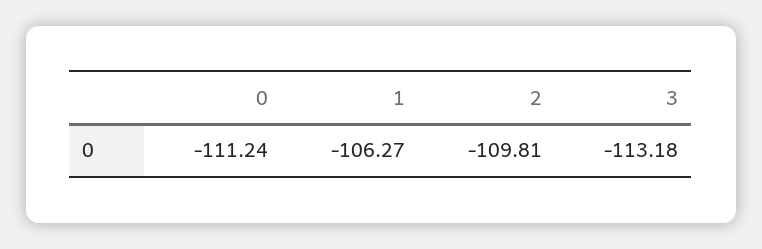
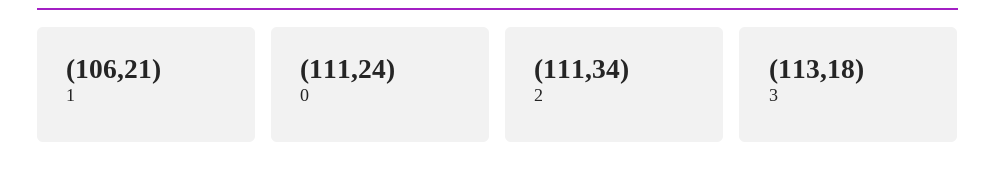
  {
    "0": -111.24,
-   "1": -106.27,
+   "1": -106.21,
-   "2": -109.81,
+   "2": -111.34,
    "3": -113.18
  }

